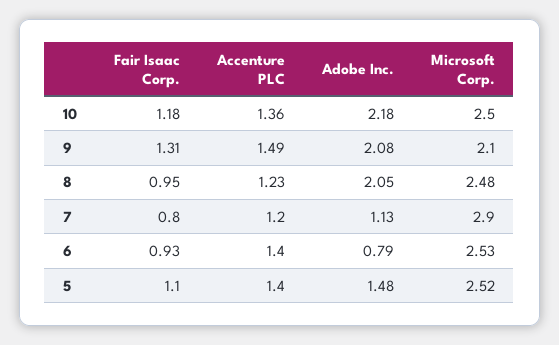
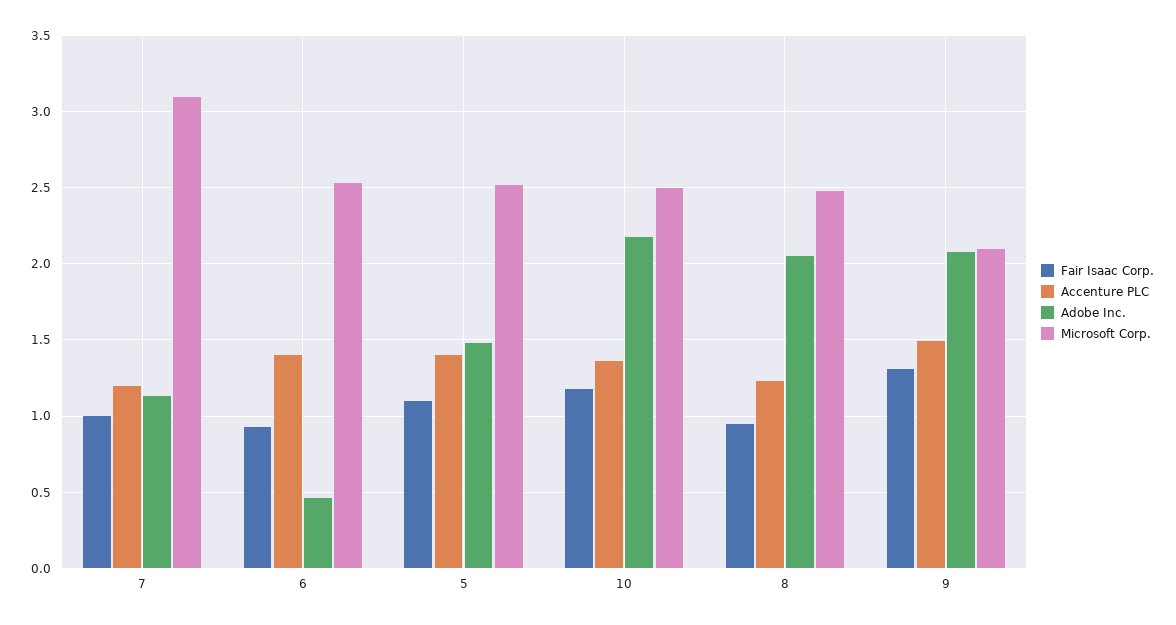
  {
    "Fair Isaac Corp.": {
      "10": 1.18,
      "9": 1.31,
      "8": 0.95,
-     "7": 0.8,
+     "7": 1,
      "6": 0.93,
      "5": 1.1
    },
    "Accenture PLC": {
      "10": 1.36,
      "9": 1.49,
      "8": 1.23,
      "7": 1.2,
      "6": 1.4,
      "5": 1.4
    },
    "Adobe Inc.": {
      "10": 2.18,
      "9": 2.08,
      "8": 2.05,
      "7": 1.13,
-     "6": 0.79,
+     "6": 0.45,
      "5": 1.48
    },
    "Microsoft Corp.": {
      "10": 2.5,
      "9": 2.1,
      "8": 2.48,
-     "7": 2.9,
+     "7": 3.1,
      "6": 2.53,
      "5": 2.52
    }
  }

